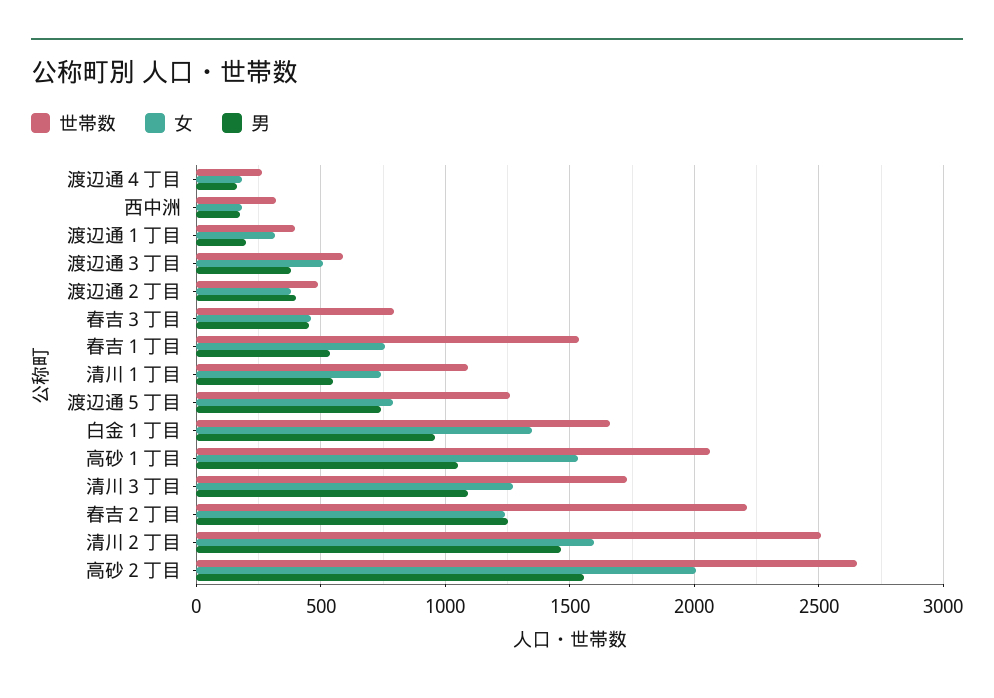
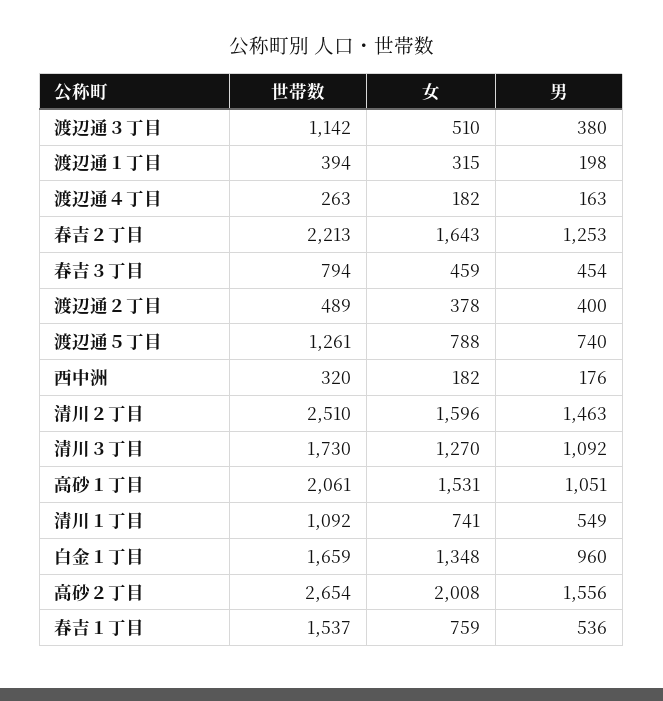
  {
    "世帯数": {
      "渡辺通４丁目": 263,
      "西中洲": 320,
      "渡辺通１丁目": 394,
-     "渡辺通３丁目": 600,
+     "渡辺通３丁目": 1142,
      "渡辺通２丁目": 489,
      "春吉３丁目": 794,
      "春吉１丁目": 1537,
      "清川１丁目": 1092,
      "渡辺通５丁目": 1261,
      "白金１丁目": 1659,
      "高砂１丁目": 2061,
      "清川３丁目": 1730,
      "春吉２丁目": 2213,
      "清川２丁目": 2510,
      "高砂２丁目": 2654
    },
    "女": {
      "渡辺通４丁目": 182,
      "西中洲": 182,
      "渡辺通１丁目": 315,
      "渡辺通３丁目": 510,
      "渡辺通２丁目": 378,
      "春吉３丁目": 459,
      "春吉１丁目": 759,
      "清川１丁目": 741,
      "渡辺通５丁目": 788,
      "白金１丁目": 1348,
      "高砂１丁目": 1531,
      "清川３丁目": 1270,
-     "春吉２丁目": 1250,
+     "春吉２丁目": 1643,
      "清川２丁目": 1596,
      "高砂２丁目": 2008
    },
    "男": {
      "渡辺通４丁目": 163,
      "西中洲": 176,
      "渡辺通１丁目": 198,
      "渡辺通３丁目": 380,
      "渡辺通２丁目": 400,
      "春吉３丁目": 454,
      "春吉１丁目": 536,
      "清川１丁目": 549,
      "渡辺通５丁目": 740,
      "白金１丁目": 960,
      "高砂１丁目": 1051,
      "清川３丁目": 1092,
      "春吉２丁目": 1253,
      "清川２丁目": 1463,
      "高砂２丁目": 1556
    }
  }

